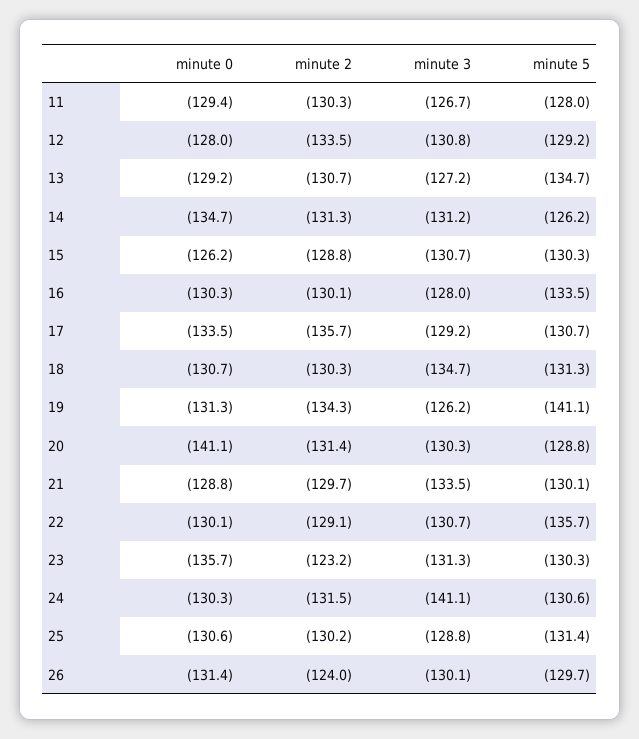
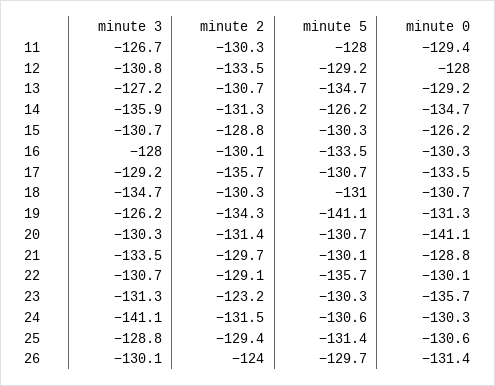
  {
    "minute 0": {
      "11": -129.4,
      "12": -128,
      "13": -129.2,
      "14": -134.7,
      "15": -126.2,
      "16": -130.3,
      "17": -133.5,
      "18": -130.7,
      "19": -131.3,
      "20": -141.1,
      "21": -128.8,
      "22": -130.1,
      "23": -135.7,
      "24": -130.3,
      "25": -130.6,
      "26": -131.4
    },
    "minute 2": {
      "11": -130.3,
      "12": -133.5,
      "13": -130.7,
      "14": -131.3,
      "15": -128.8,
      "16": -130.1,
      "17": -135.7,
      "18": -130.3,
      "19": -134.3,
      "20": -131.4,
      "21": -129.7,
      "22": -129.1,
      "23": -123.2,
      "24": -131.5,
-     "25": -130.2,
+     "25": -129.4,
      "26": -124
    },
    "minute 3": {
      "11": -126.7,
      "12": -130.8,
      "13": -127.2,
-     "14": -131.2,
+     "14": -135.9,
      "15": -130.7,
      "16": -128,
      "17": -129.2,
      "18": -134.7,
      "19": -126.2,
      "20": -130.3,
      "21": -133.5,
      "22": -130.7,
      "23": -131.3,
      "24": -141.1,
      "25": -128.8,
      "26": -130.1
    },
    "minute 5": {
      "11": -128,
      "12": -129.2,
      "13": -134.7,
      "14": -126.2,
      "15": -130.3,
      "16": -133.5,
      "17": -130.7,
-     "18": -131.3,
+     "18": -131,
      "19": -141.1,
-     "20": -128.8,
+     "20": -130.7,
      "21": -130.1,
      "22": -135.7,
      "23": -130.3,
      "24": -130.6,
      "25": -131.4,
      "26": -129.7
    }
  }

